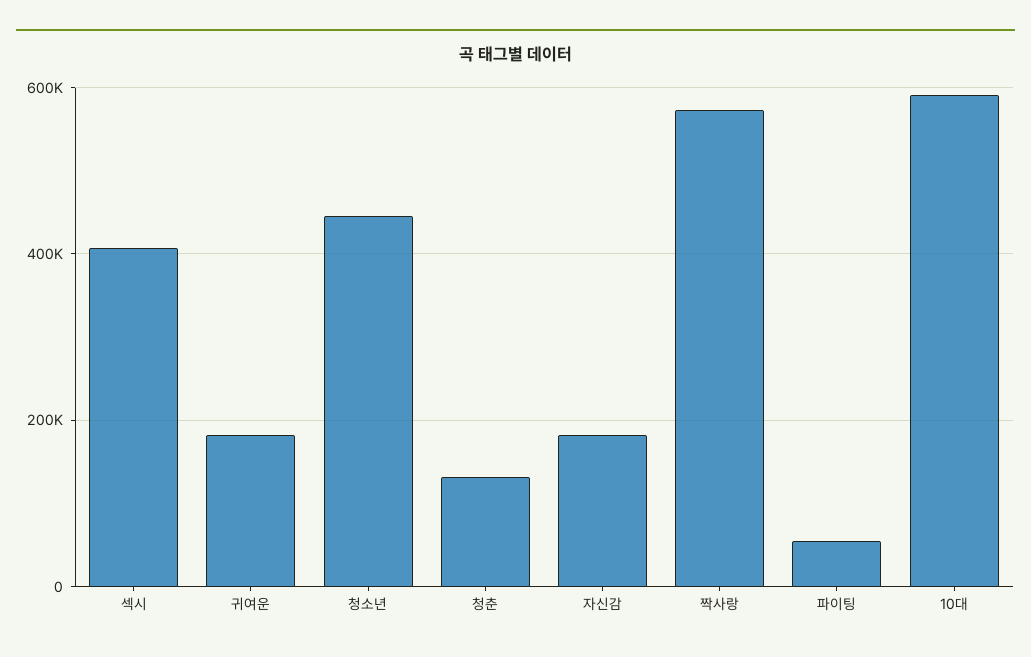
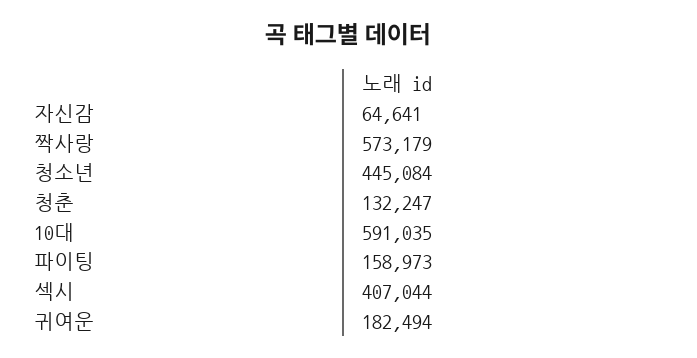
  {
    "섹시": 407044,
    "귀여운": 182494,
    "청소년": 445084,
    "청춘": 132247,
-   "자신감": 180000,
+   "자신감": 64641,
    "짝사랑": 573179,
-   "파이팅": 60000,
+   "파이팅": 158973,
    "10대": 591035
  }

